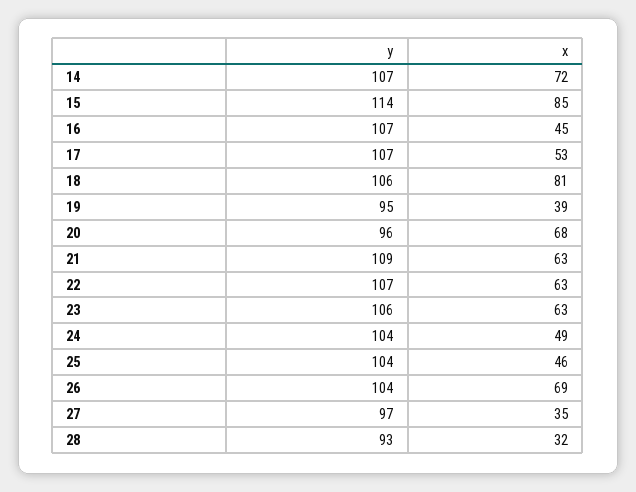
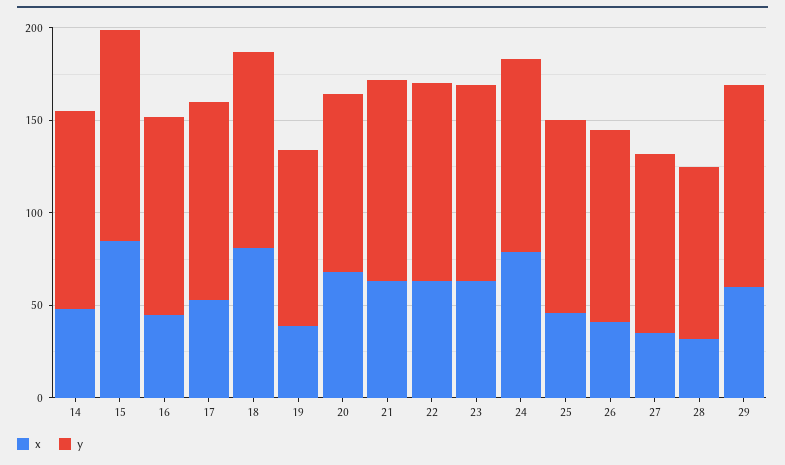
  {
    "y": {
      "14": 107,
      "15": 114,
      "16": 107,
      "17": 107,
      "18": 106,
      "19": 95,
      "20": 96,
      "21": 109,
      "22": 107,
      "23": 106,
      "24": 104,
      "25": 104,
      "26": 104,
      "27": 97,
-     "28": 93
+     "28": 93,
+     "29": 110
    },
    "x": {
-     "14": 72,
+     "14": 50,
      "15": 85,
      "16": 45,
      "17": 53,
      "18": 81,
      "19": 39,
      "20": 68,
      "21": 63,
      "22": 63,
      "23": 63,
-     "24": 49,
+     "24": 80,
      "25": 46,
-     "26": 69,
+     "26": 40,
      "27": 35,
-     "28": 32
+     "28": 32,
+     "29": 60
    }
  }

